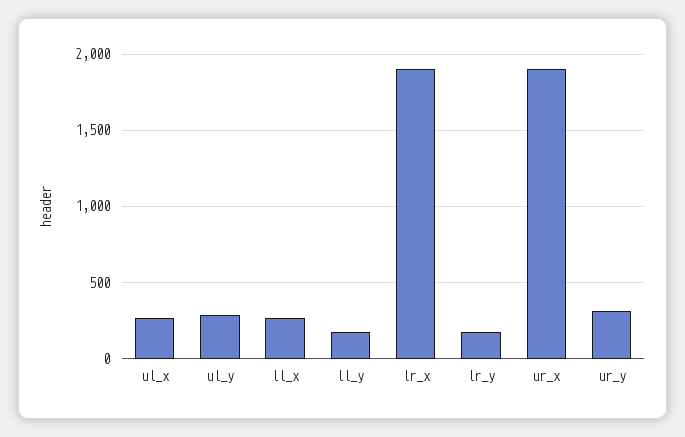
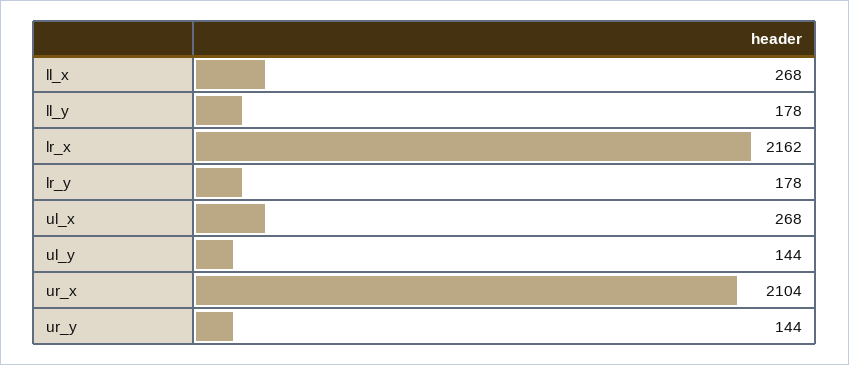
  {
    "ul_x": 268,
-   "ul_y": 300,
+   "ul_y": 144,
    "ll_x": 268,
    "ll_y": 178,
-   "lr_x": 1900,
+   "lr_x": 2162,
    "lr_y": 178,
-   "ur_x": 1900,
+   "ur_x": 2104,
-   "ur_y": 300
+   "ur_y": 144
  }

